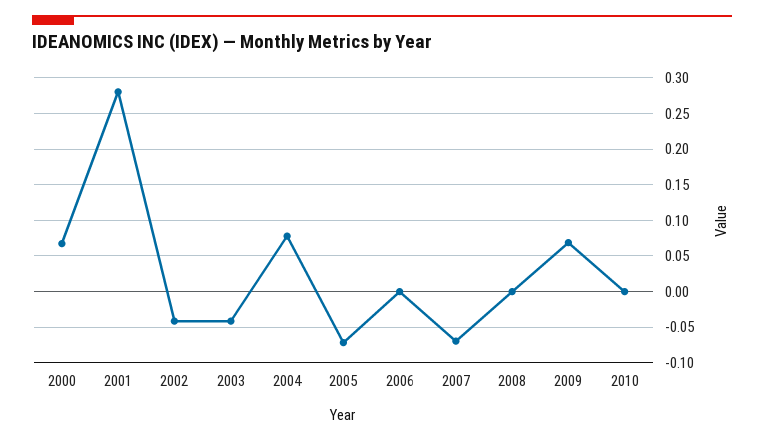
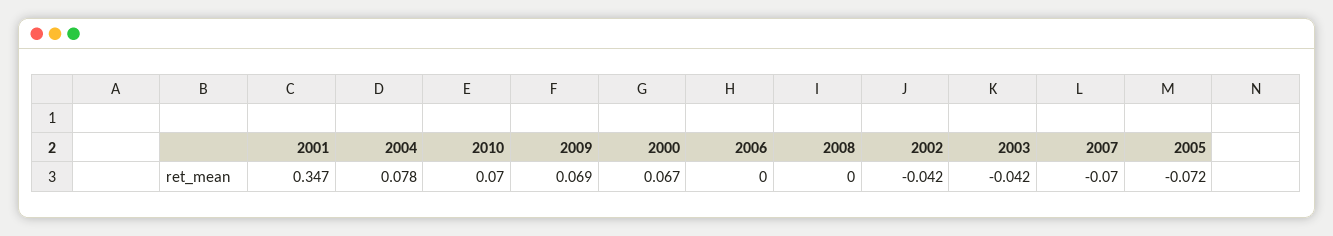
  {
    "2000": 0.067,
-   "2001": 0.28,
+   "2001": 0.347,
    "2002": -0.042,
    "2003": -0.042,
    "2004": 0.078,
    "2005": -0.072,
    "2006": 0,
    "2007": -0.07,
    "2008": 0,
    "2009": 0.069,
-   "2010": 0
+   "2010": 0.07
  }

